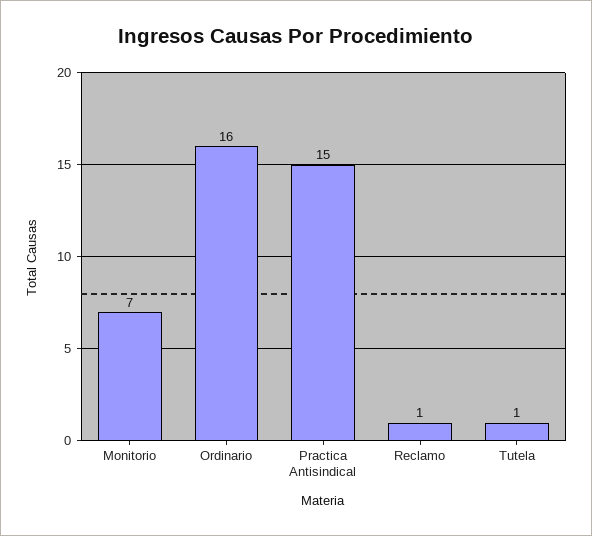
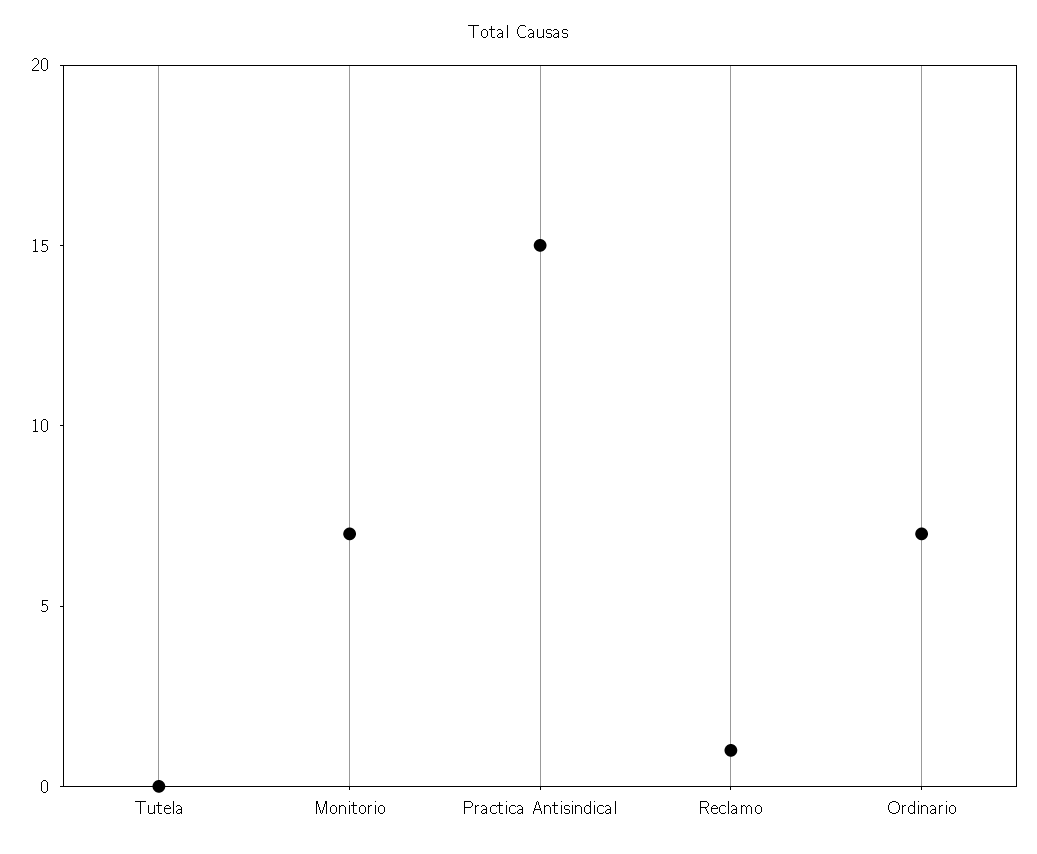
  {
    "Monitorio": 7,
-   "Ordinario": 16,
+   "Ordinario": 7,
    "Practica Antisindical": 15,
    "Reclamo": 1,
-   "Tutela": 1
+   "Tutela": 0
  }

